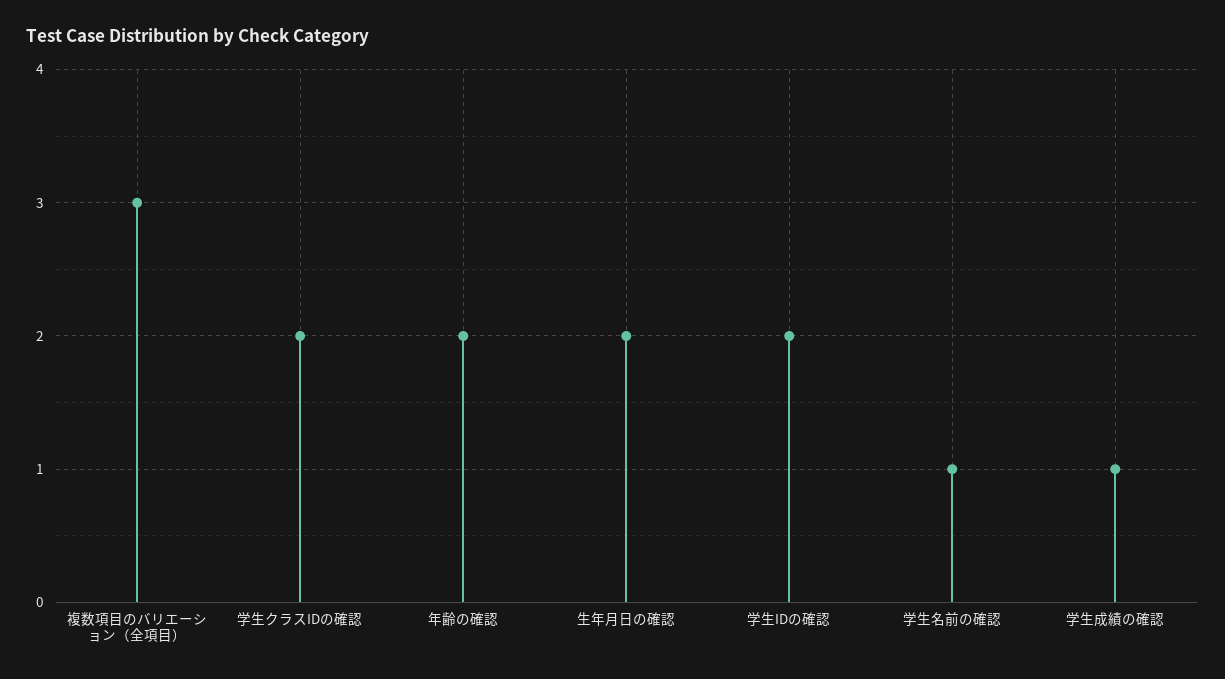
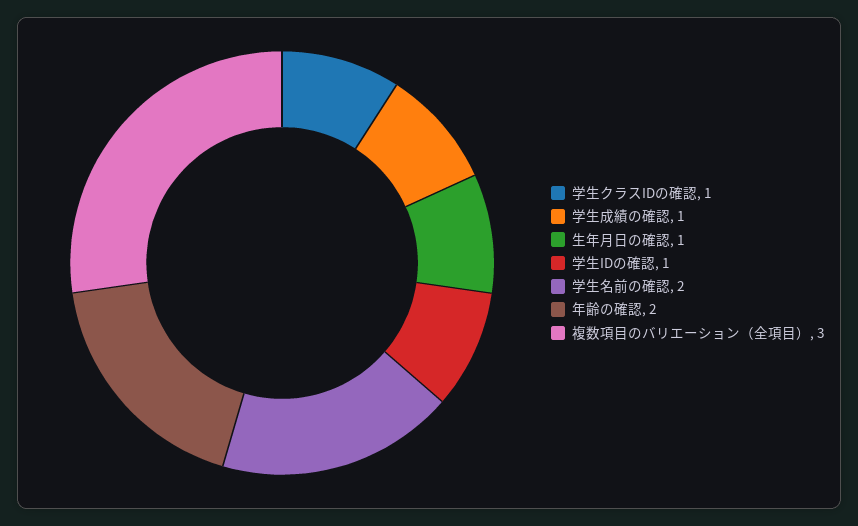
  {
    "複数項目のバリエーション（全項目）": 3,
-   "学生クラスIDの確認": 2,
+   "学生クラスIDの確認": 1,
    "年齢の確認": 2,
-   "生年月日の確認": 2,
+   "生年月日の確認": 1,
-   "学生IDの確認": 2,
+   "学生IDの確認": 1,
-   "学生名前の確認": 1,
+   "学生名前の確認": 2,
    "学生成績の確認": 1
  }

